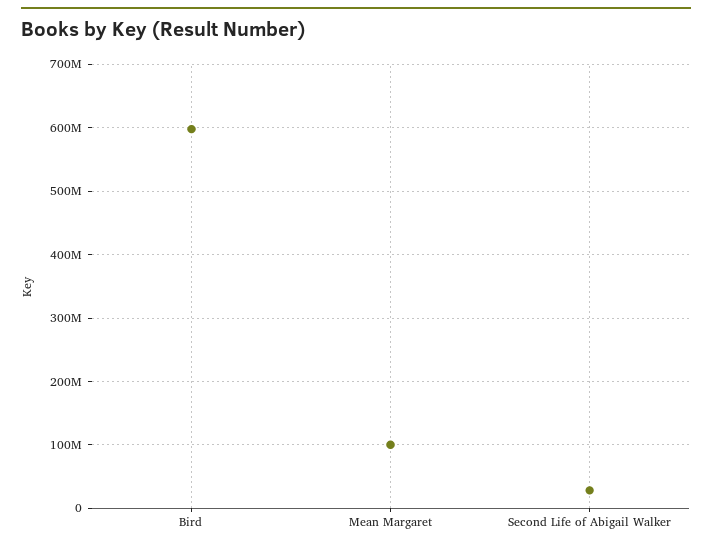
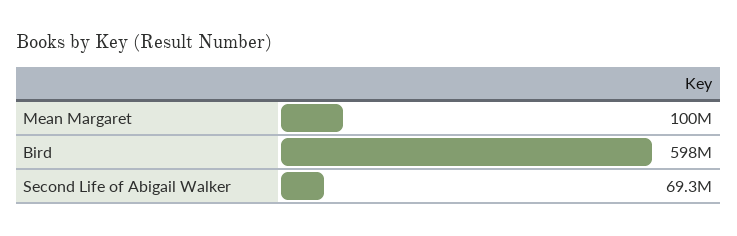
  {
    "Bird": 598000000,
    "Mean Margaret": 100000000,
-   "Second Life of Abigail Walker": 30000000
+   "Second Life of Abigail Walker": 69300000
  }

